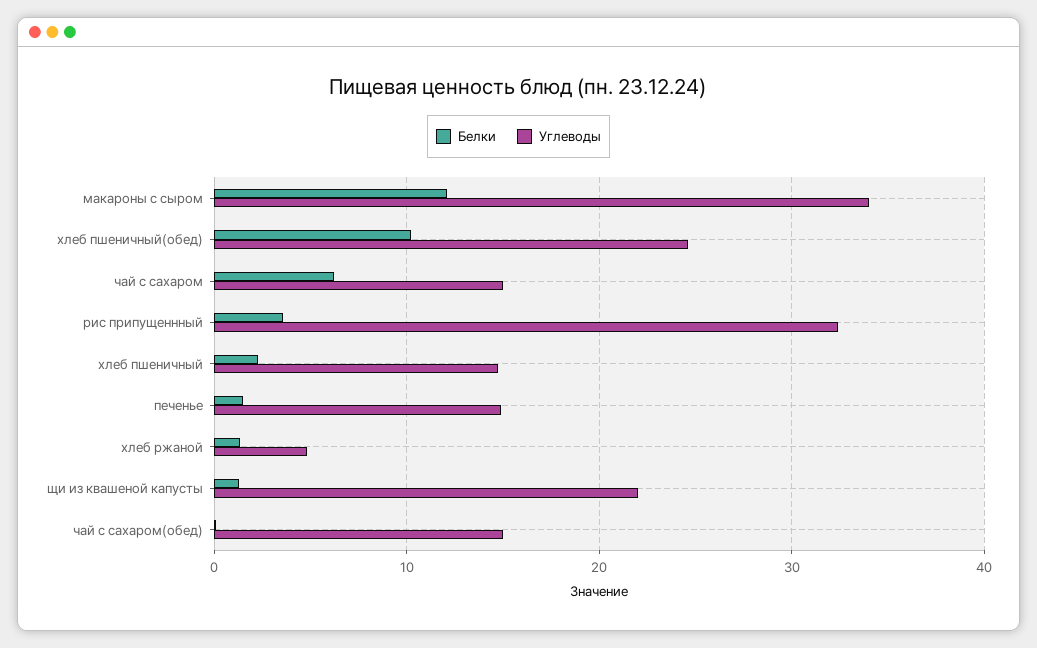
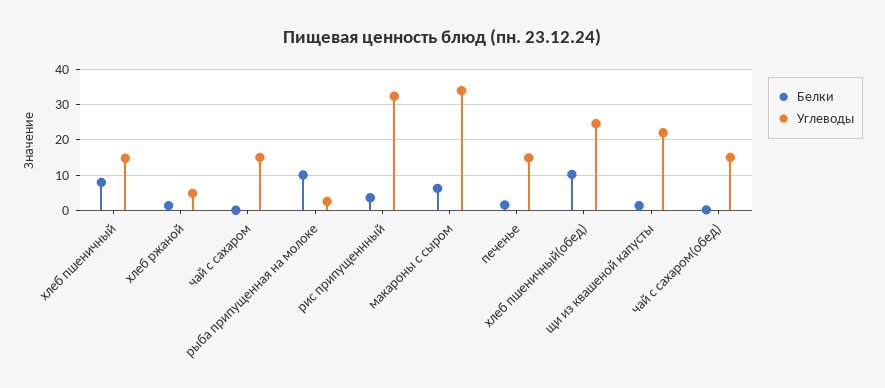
  {
    "Белки": {
-     "макароны с сыром": 12,
+     "макароны с сыром": 6,
      "хлеб пшеничный(обед)": 10,
-     "чай с сахаром": 6,
+     "чай с сахаром": 0,
      "рис припущеннный": 4,
-     "хлеб пшеничный": 2,
+     "хлеб пшеничный": 8,
      "печенье": 2,
      "хлеб ржаной": 1,
      "щи из квашеной капусты": 1,
-     "чай с сахаром(обед)": 0
+     "чай с сахаром(обед)": 0,
+     "рыба припущенная на молоке": 10
    },
    "Углеводы": {
      "макароны с сыром": 34,
      "хлеб пшеничный(обед)": 25,
      "чай с сахаром": 15,
      "рис припущеннный": 32,
      "хлеб пшеничный": 15,
      "печенье": 15,
      "хлеб ржаной": 5,
      "щи из квашеной капусты": 22,
-     "чай с сахаром(обед)": 15
+     "чай с сахаром(обед)": 15,
+     "рыба припущенная на молоке": 2
    }
  }

